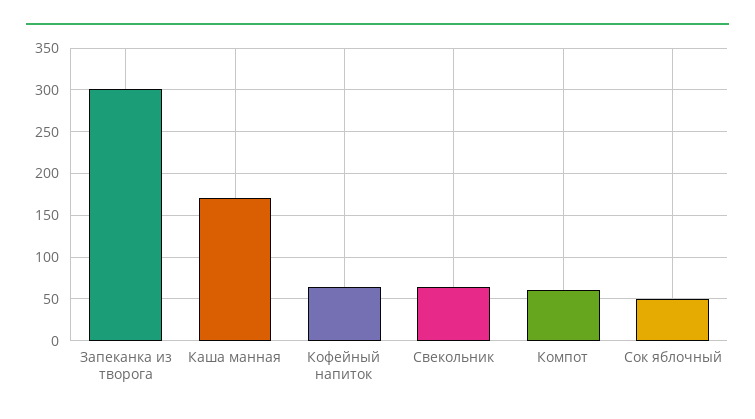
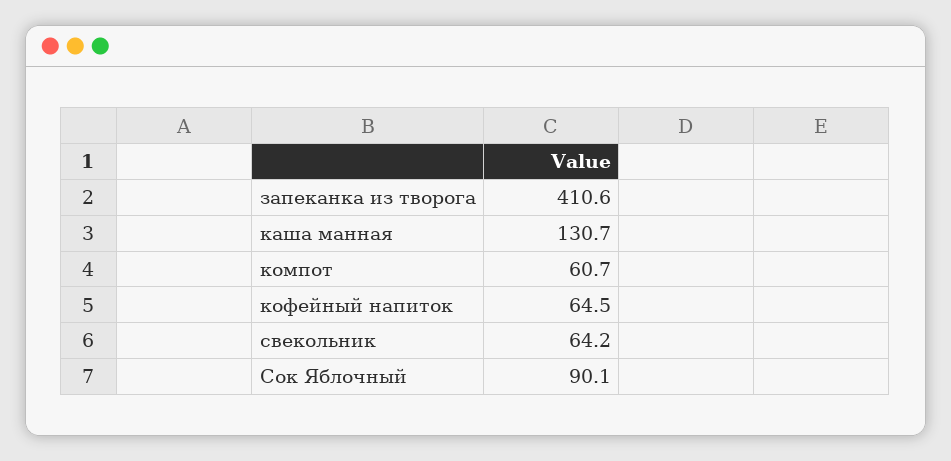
  {
-   "Запеканка из творога": 300,
+   "Запеканка из творога": 410.6,
-   "Каша манная": 170,
+   "Каша манная": 130.7,
    "Кофейный напиток": 64.5,
    "Свекольник": 64.2,
    "Компот": 60.7,
-   "Сок яблочный": 50
+   "Сок яблочный": 90.1
  }

